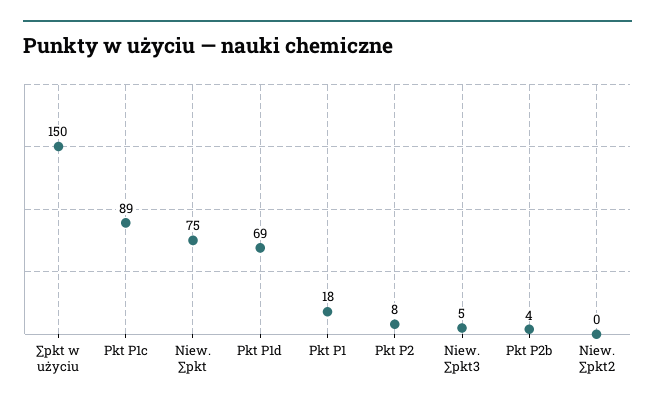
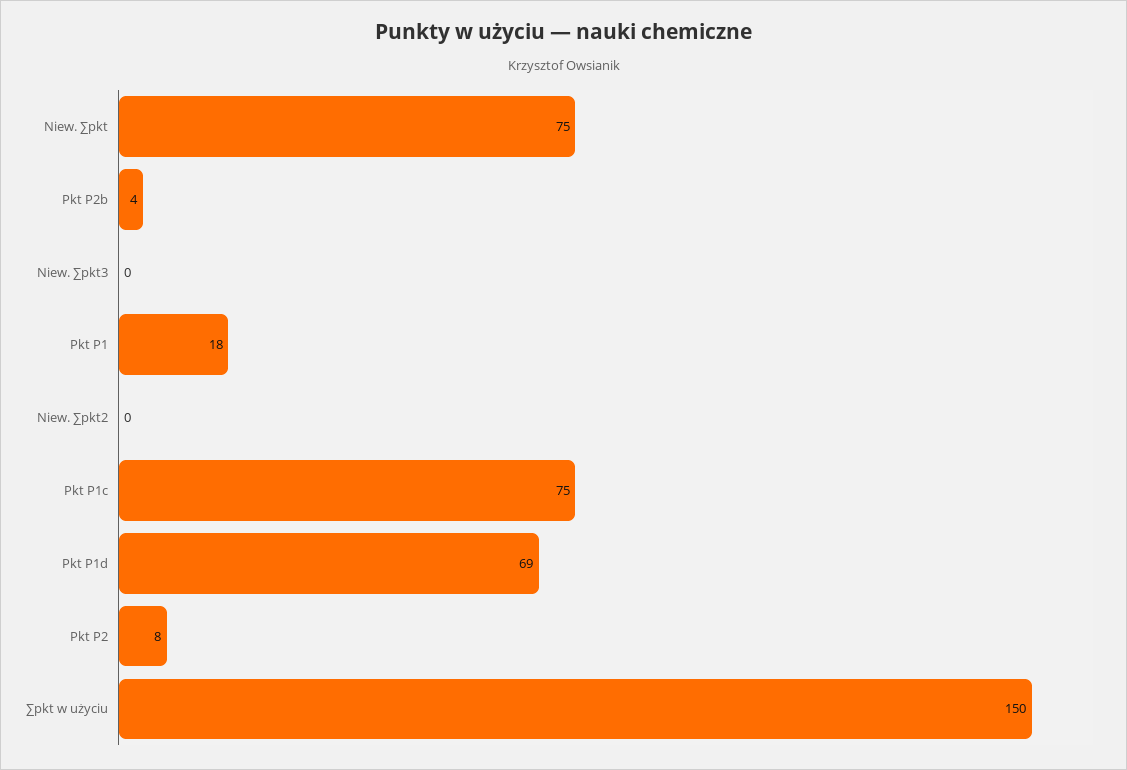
  {
    "∑pkt w użyciu": 150,
-   "Pkt P1c": 89,
+   "Pkt P1c": 75,
    "Niew. ∑pkt": 75,
    "Pkt P1d": 69,
    "Pkt P1": 18,
    "Pkt P2": 8,
-   "Niew. ∑pkt3": 5,
+   "Niew. ∑pkt3": 0,
    "Pkt P2b": 4,
    "Niew. ∑pkt2": 0
  }

